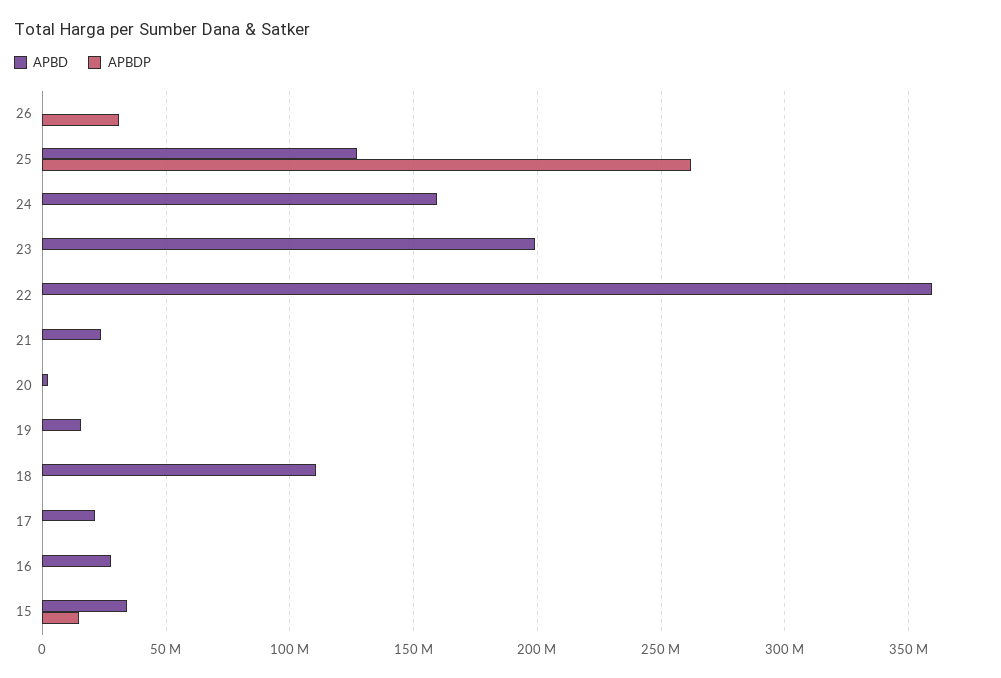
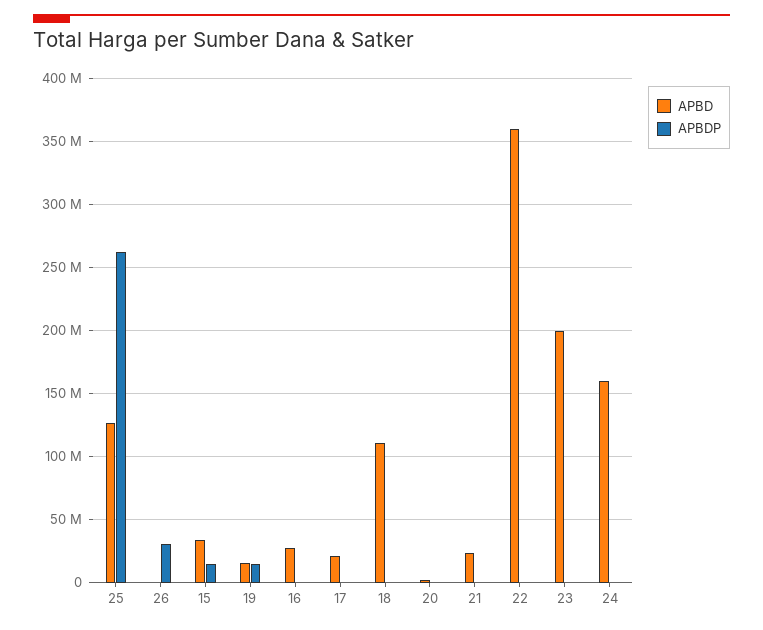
  {
    "APBD": {
      "26": 0,
      "25": 125000000,
      "24": 160000000,
      "23": 200000000,
      "22": 360000000,
      "21": 25000000,
      "20": 0,
      "19": 15000000,
      "18": 110000000,
      "17": 20000000,
      "16": 30000000,
      "15": 35000000
    },
    "APBDP": {
      "26": 30000000,
      "25": 260000000,
      "24": 0,
      "23": 0,
      "22": 0,
      "21": 0,
      "20": 0,
-     "19": 0,
+     "19": 15000000,
      "18": 0,
      "17": 0,
      "16": 0,
      "15": 15000000
    }
  }

